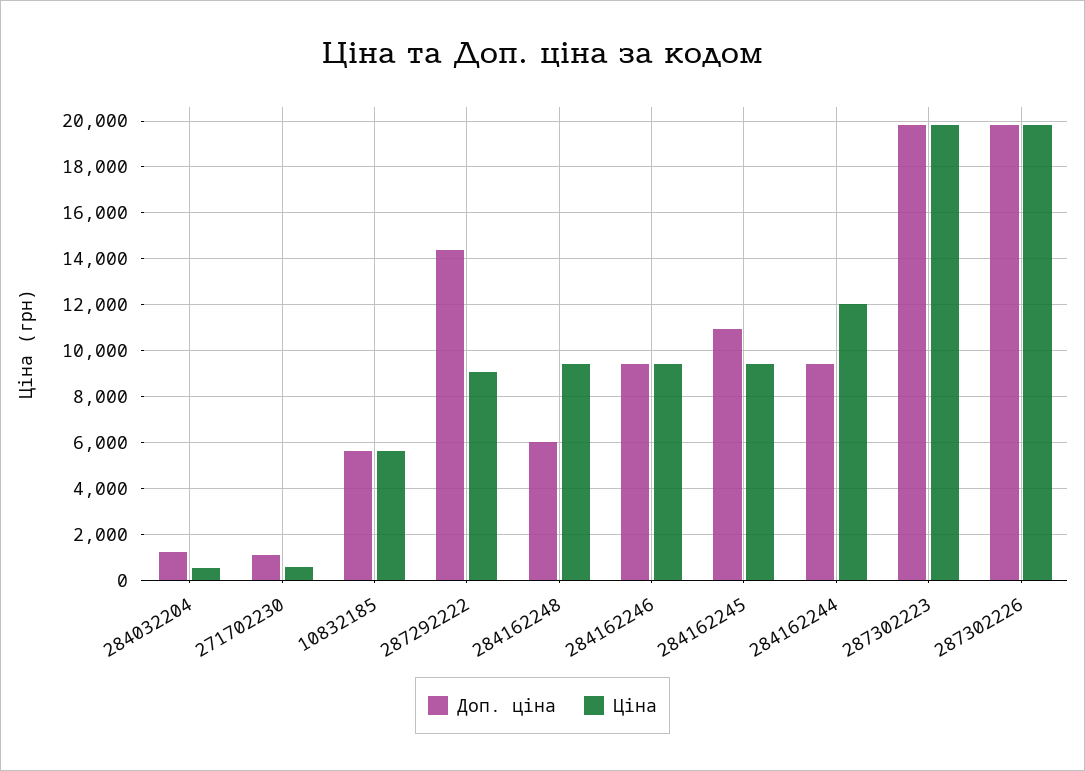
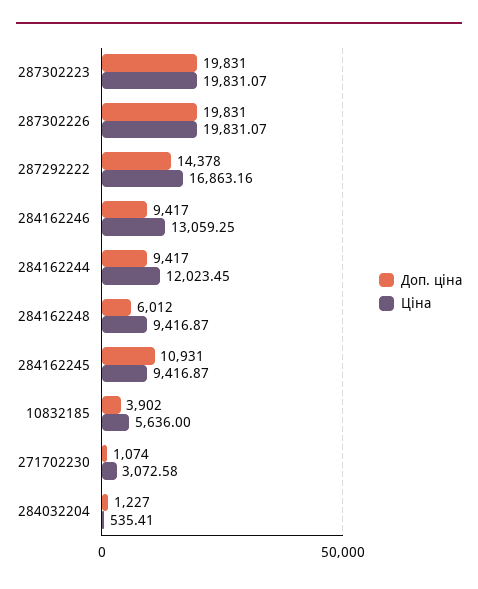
  {
    "Доп. ціна": {
      "284032204": 1227,
      "271702230": 1074,
-     "10832185": 5500,
+     "10832185": 3902,
      "287292222": 14378,
      "284162248": 6012,
      "284162246": 9417,
      "284162245": 10931,
      "284162244": 9417,
      "287302223": 19831,
      "287302226": 19831
    },
    "Ціна": {
      "284032204": 535.41,
-     "271702230": 500,
+     "271702230": 3072.58,
      "10832185": 5636,
-     "287292222": 9000,
+     "287292222": 16863.16,
      "284162248": 9416.87,
-     "284162246": 9500,
+     "284162246": 13059.25,
      "284162245": 9416.87,
      "284162244": 12023.45,
      "287302223": 19831.07,
      "287302226": 19831.07
    }
  }

